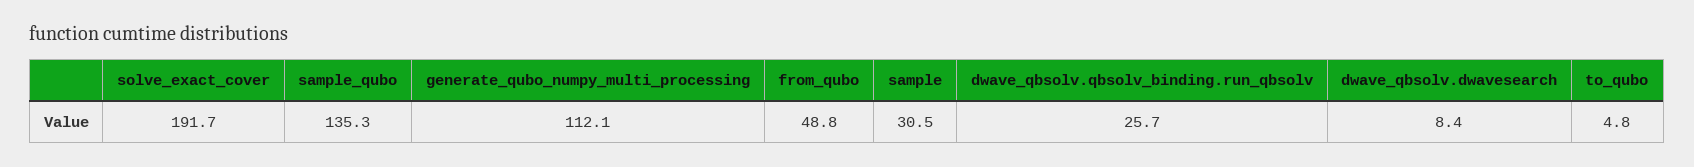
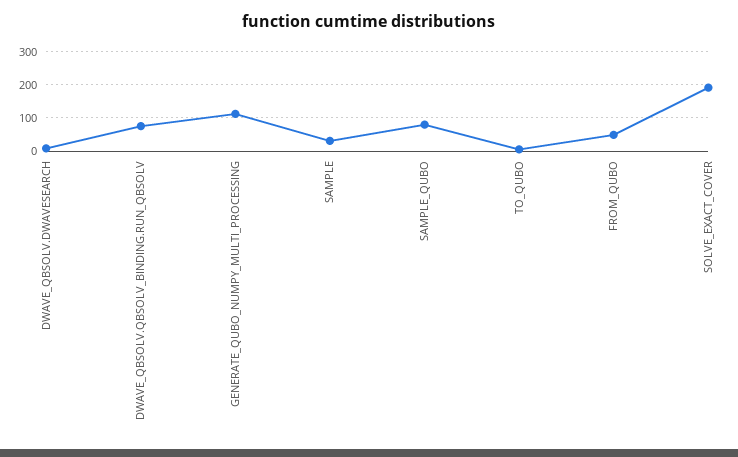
  {
    "solve_exact_cover": 191.7,
-   "sample_qubo": 135.3,
+   "sample_qubo": 80,
    "generate_qubo_numpy_multi_processing": 112.1,
    "from_qubo": 48.8,
    "sample": 30.5,
-   "dwave_qbsolv.qbsolv_binding.run_qbsolv": 25.7,
+   "dwave_qbsolv.qbsolv_binding.run_qbsolv": 80,
    "dwave_qbsolv.dwavesearch": 8.4,
    "to_qubo": 4.8
  }

